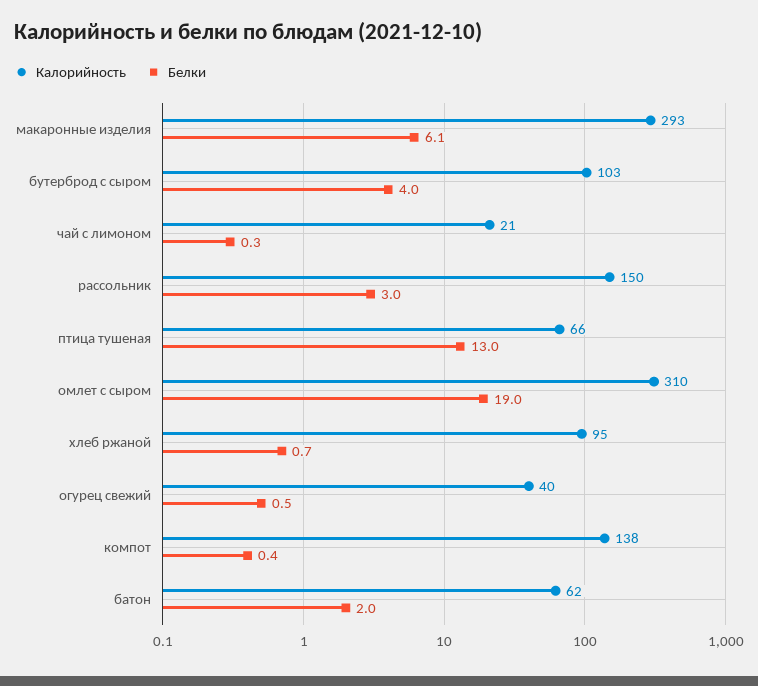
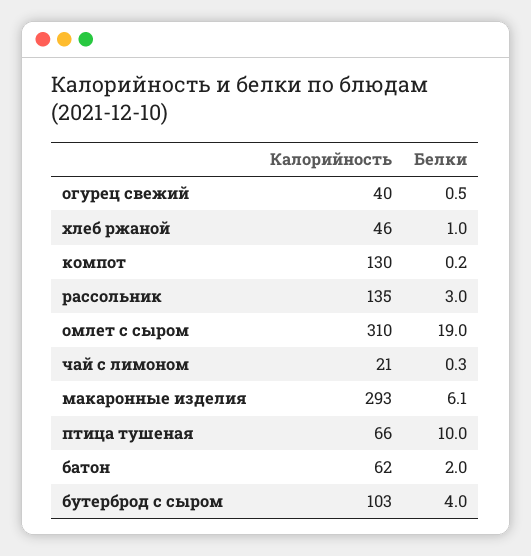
  {
    "Калорийность": {
      "макаронные изделия": 293,
      "бутерброд с сыром": 103,
      "чай с лимоном": 21,
-     "рассольник": 150,
+     "рассольник": 135,
      "птица тушеная": 66,
      "омлет с сыром": 310,
-     "хлеб ржаной": 95,
+     "хлеб ржаной": 46,
      "огурец свежий": 40,
-     "компот": 138,
+     "компот": 130,
      "батон": 62
    },
    "Белки": {
      "макаронные изделия": 6.1,
      "бутерброд с сыром": 4,
      "чай с лимоном": 0.3,
      "рассольник": 3,
-     "птица тушеная": 13,
+     "птица тушеная": 10,
      "омлет с сыром": 19,
-     "хлеб ржаной": 0.7,
+     "хлеб ржаной": 1,
      "огурец свежий": 0.5,
-     "компот": 0.4,
+     "компот": 0.2,
      "батон": 2
    }
  }

